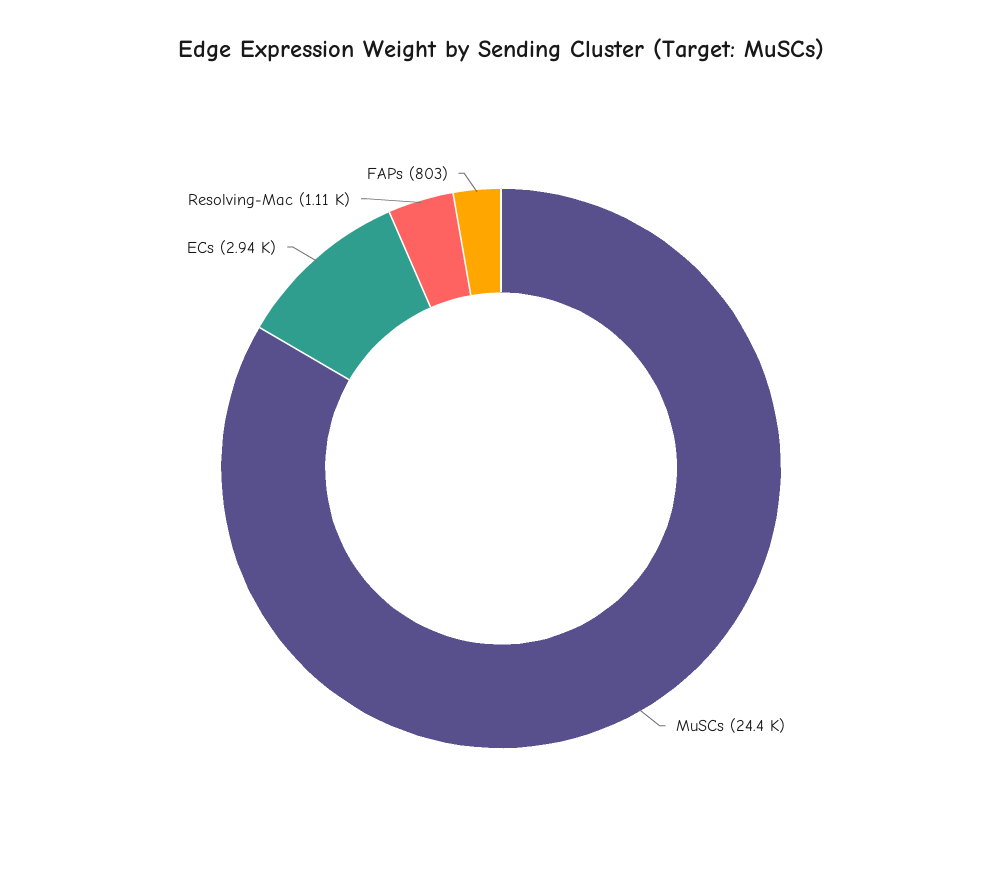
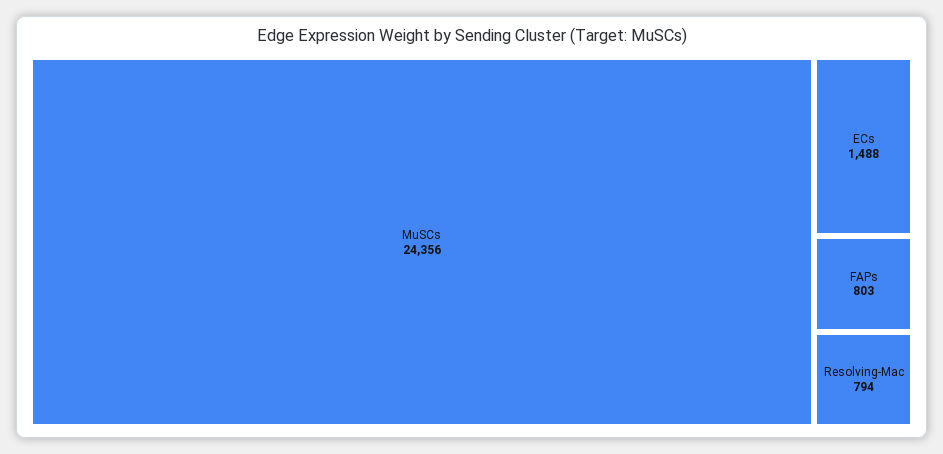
  {
    "MuSCs": 24356,
-   "ECs": 2940,
+   "ECs": 1488,
-   "Resolving-Mac": 1110,
+   "Resolving-Mac": 794,
    "FAPs": 803
  }

